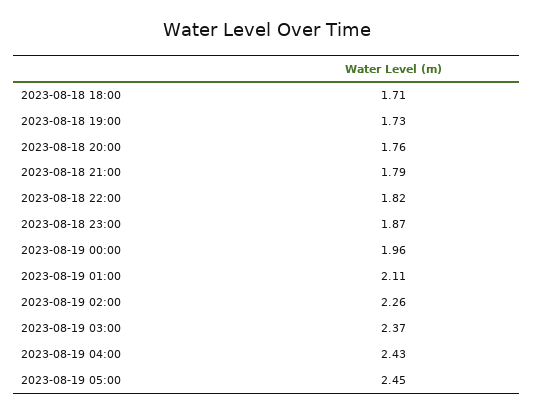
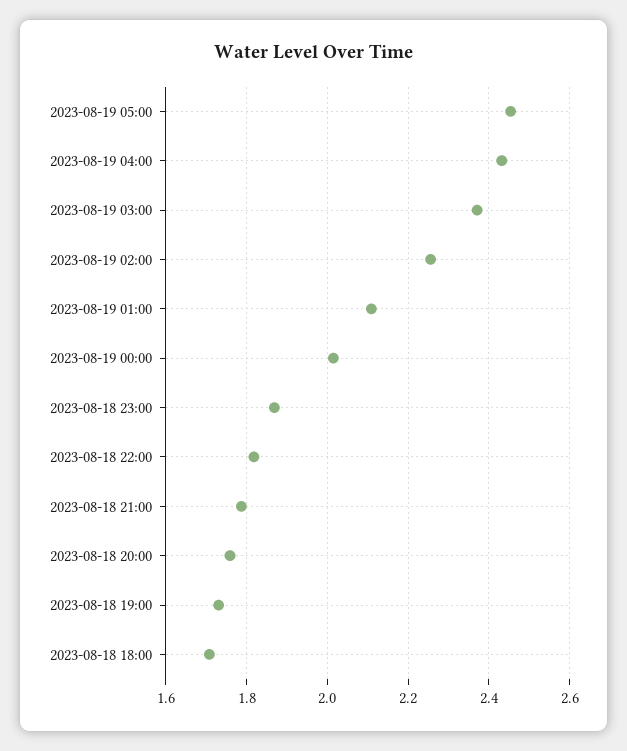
  {
    "2023-08-18 18:00": 1.71,
    "2023-08-18 19:00": 1.73,
    "2023-08-18 20:00": 1.76,
    "2023-08-18 21:00": 1.79,
    "2023-08-18 22:00": 1.82,
    "2023-08-18 23:00": 1.87,
-   "2023-08-19 00:00": 1.96,
+   "2023-08-19 00:00": 2.02,
    "2023-08-19 01:00": 2.11,
    "2023-08-19 02:00": 2.26,
    "2023-08-19 03:00": 2.37,
    "2023-08-19 04:00": 2.43,
    "2023-08-19 05:00": 2.45
  }

